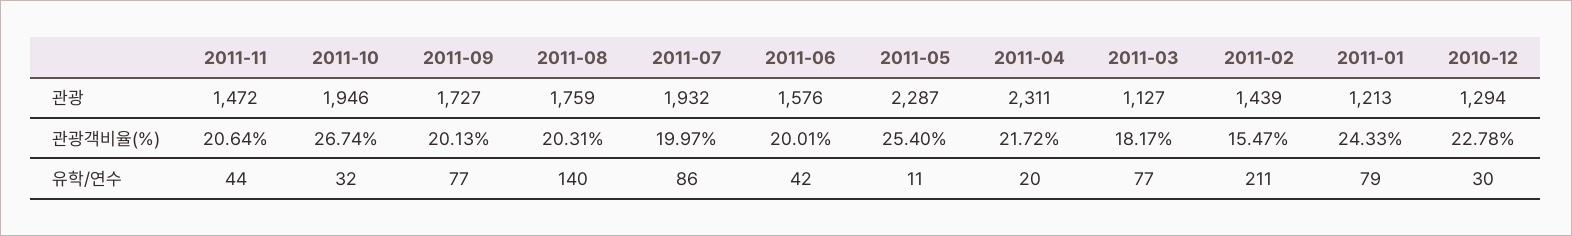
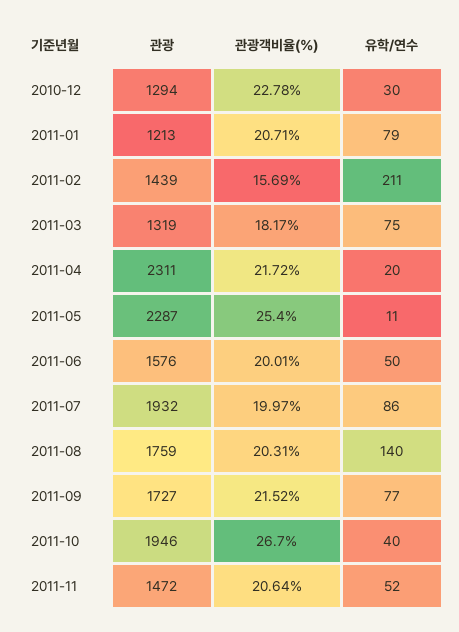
  {
    "2011-11": {
      "관광": 1472,
      "관광객비율(%)": 20.64,
-     "유학/연수": 44
+     "유학/연수": 52
    },
    "2011-10": {
      "관광": 1946,
-     "관광객비율(%)": 26.74,
+     "관광객비율(%)": 26.7,
-     "유학/연수": 32
+     "유학/연수": 40
    },
    "2011-09": {
      "관광": 1727,
-     "관광객비율(%)": 20.13,
+     "관광객비율(%)": 21.52,
      "유학/연수": 77
    },
    "2011-08": {
      "관광": 1759,
      "관광객비율(%)": 20.31,
      "유학/연수": 140
    },
    "2011-07": {
      "관광": 1932,
      "관광객비율(%)": 19.97,
      "유학/연수": 86
    },
    "2011-06": {
      "관광": 1576,
      "관광객비율(%)": 20.01,
-     "유학/연수": 42
+     "유학/연수": 50
    },
    "2011-05": {
      "관광": 2287,
      "관광객비율(%)": 25.4,
      "유학/연수": 11
    },
    "2011-04": {
      "관광": 2311,
      "관광객비율(%)": 21.72,
      "유학/연수": 20
    },
    "2011-03": {
-     "관광": 1127,
+     "관광": 1319,
      "관광객비율(%)": 18.17,
-     "유학/연수": 77
+     "유학/연수": 75
    },
    "2011-02": {
      "관광": 1439,
-     "관광객비율(%)": 15.47,
+     "관광객비율(%)": 15.69,
      "유학/연수": 211
    },
    "2011-01": {
      "관광": 1213,
-     "관광객비율(%)": 24.33,
+     "관광객비율(%)": 20.71,
      "유학/연수": 79
    },
    "2010-12": {
      "관광": 1294,
      "관광객비율(%)": 22.78,
      "유학/연수": 30
    }
  }

